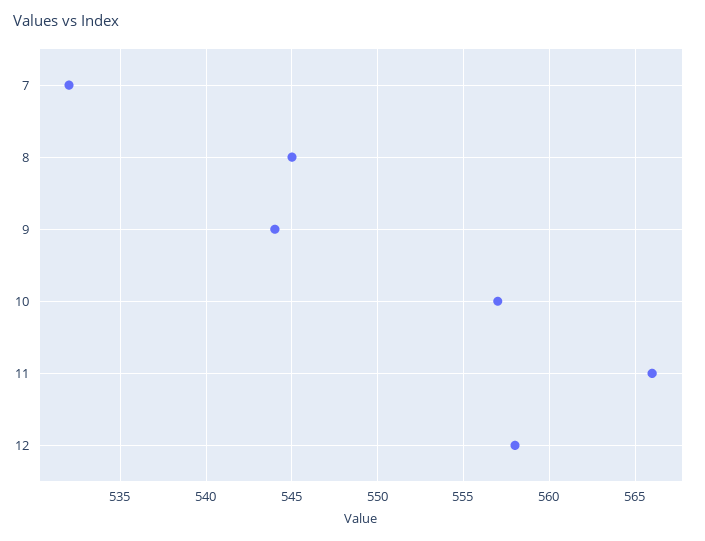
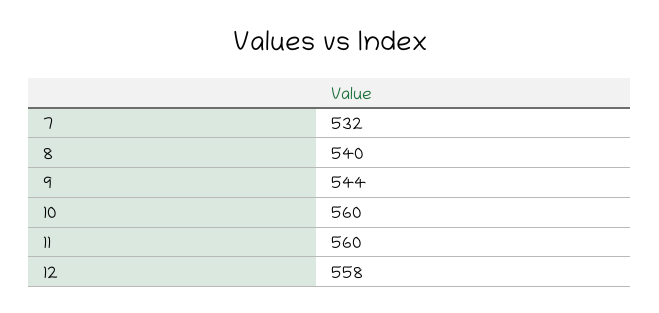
  {
    "7": 532,
-   "8": 545,
+   "8": 540,
    "9": 544,
-   "10": 557,
+   "10": 560,
-   "11": 566,
+   "11": 560,
    "12": 558
  }

